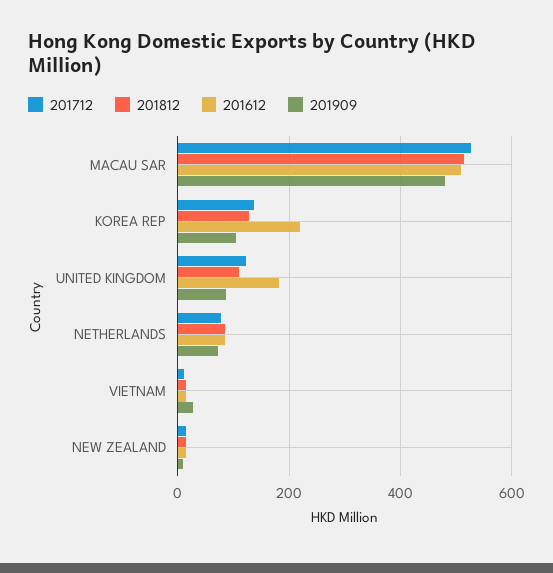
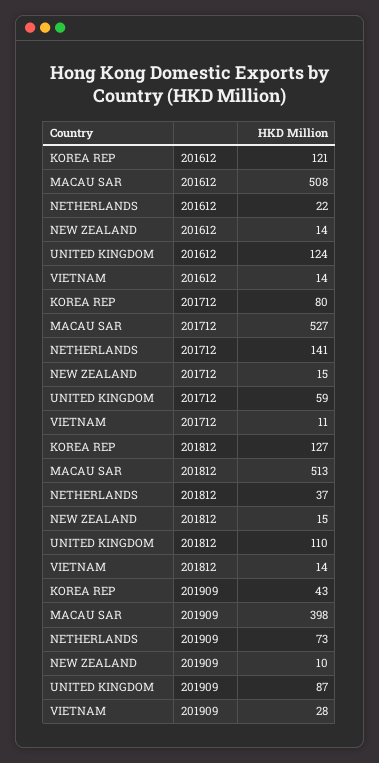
  {
    "201712": {
      "MACAU SAR": 527,
-     "KOREA REP": 140,
+     "KOREA REP": 80,
-     "UNITED KINGDOM": 120,
+     "UNITED KINGDOM": 59,
-     "NETHERLANDS": 80,
+     "NETHERLANDS": 141,
      "VIETNAM": 11,
      "NEW ZEALAND": 15
    },
    "201812": {
      "MACAU SAR": 513,
      "KOREA REP": 127,
      "UNITED KINGDOM": 110,
-     "NETHERLANDS": 80,
+     "NETHERLANDS": 37,
      "VIETNAM": 14,
      "NEW ZEALAND": 15
    },
    "201612": {
      "MACAU SAR": 508,
-     "KOREA REP": 220,
+     "KOREA REP": 121,
-     "UNITED KINGDOM": 180,
+     "UNITED KINGDOM": 124,
-     "NETHERLANDS": 80,
+     "NETHERLANDS": 22,
      "VIETNAM": 14,
      "NEW ZEALAND": 14
    },
    "201909": {
-     "MACAU SAR": 480,
+     "MACAU SAR": 398,
-     "KOREA REP": 100,
+     "KOREA REP": 43,
      "UNITED KINGDOM": 87,
      "NETHERLANDS": 73,
      "VIETNAM": 28,
      "NEW ZEALAND": 10
    }
  }

